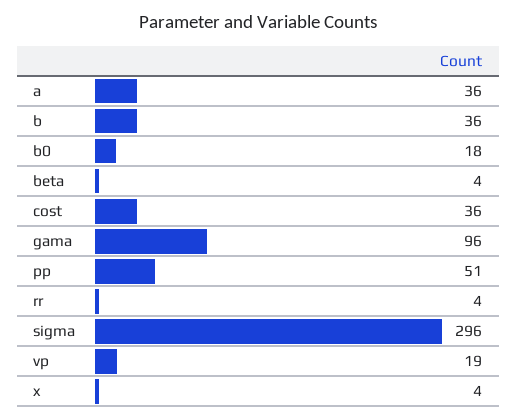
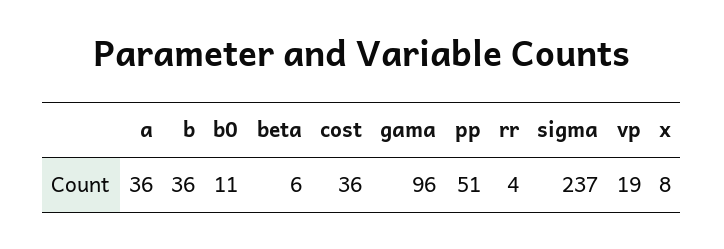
  {
    "a": 36,
    "b": 36,
-   "b0": 18,
+   "b0": 11,
-   "beta": 4,
+   "beta": 6,
    "cost": 36,
    "gama": 96,
    "pp": 51,
    "rr": 4,
-   "sigma": 296,
+   "sigma": 237,
    "vp": 19,
-   "x": 4
+   "x": 8
  }

